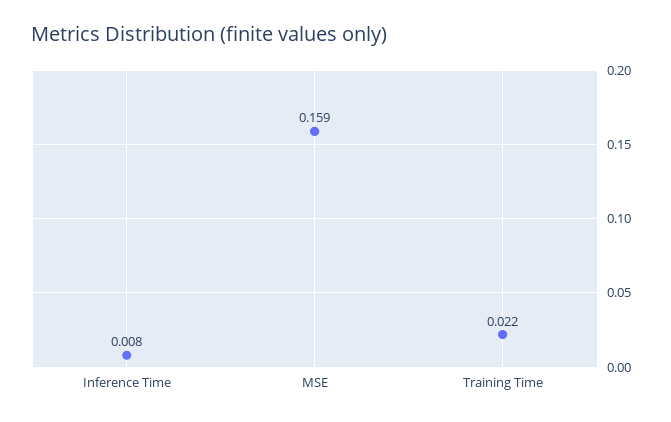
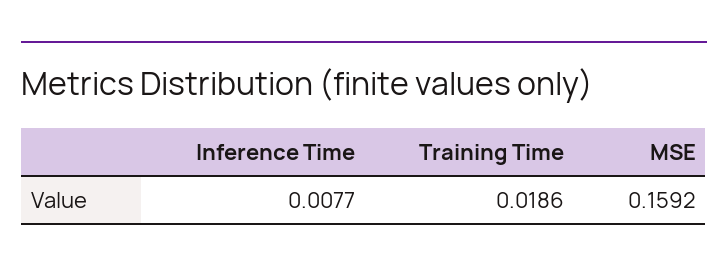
  {
    "Inference Time": 0.0077,
    "MSE": 0.1592,
-   "Training Time": 0.022
+   "Training Time": 0.0186
  }

